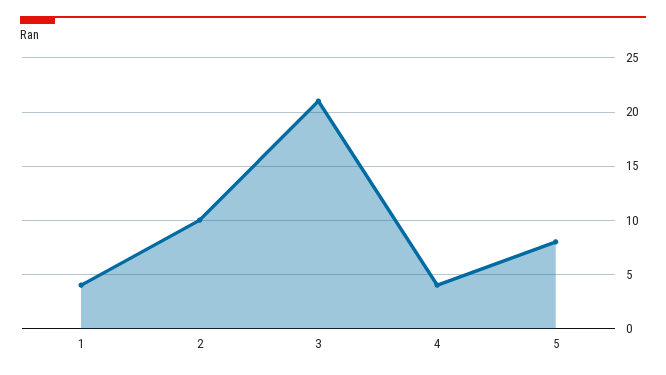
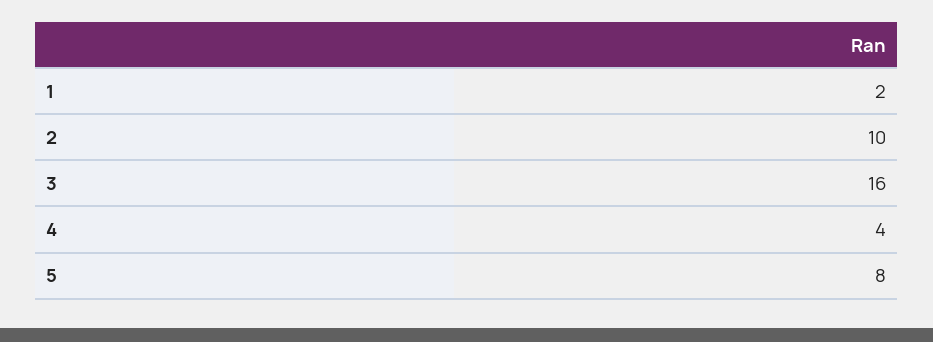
  {
-   "1": 4,
+   "1": 2,
    "2": 10,
-   "3": 21,
+   "3": 16,
    "4": 4,
    "5": 8
  }

